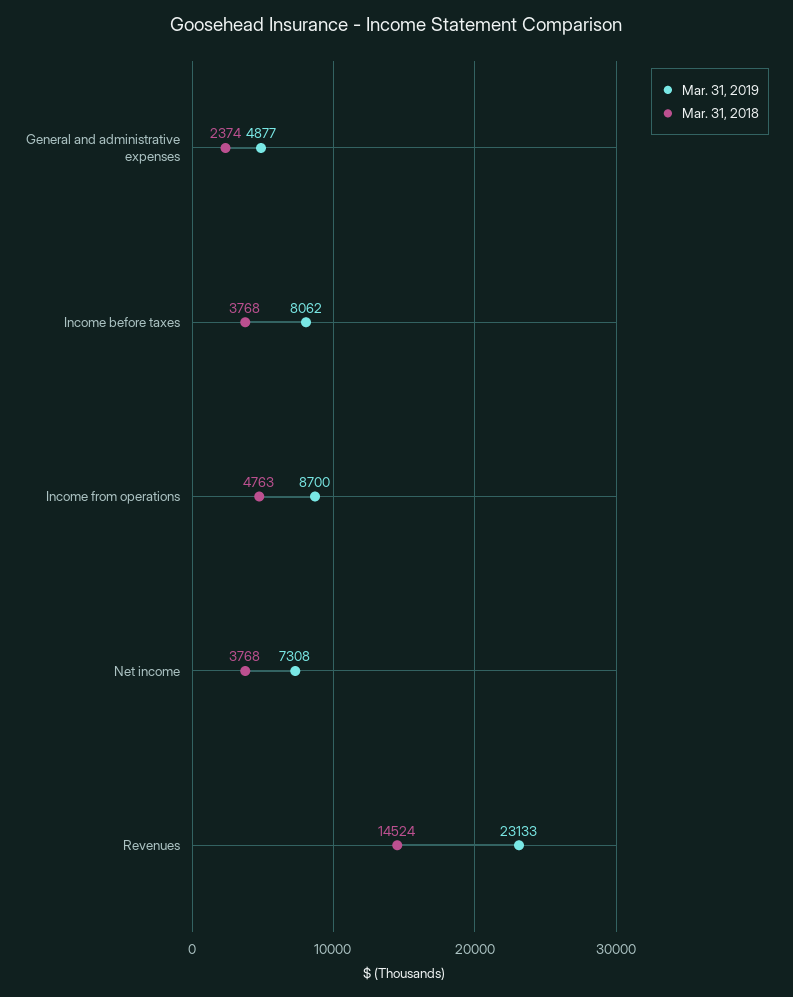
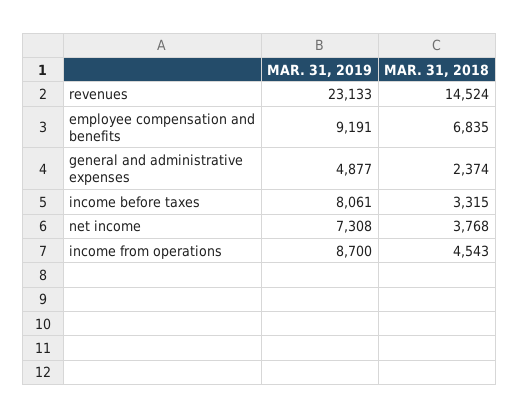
  {
    "Mar. 31, 2019": {
      "General and administrative expenses": 4877,
-     "Income before taxes": 8062,
+     "Income before taxes": 8061,
      "Income from operations": 8700,
      "Net income": 7308,
-     "Revenues": 23133
+     "Revenues": 23133,
+     "employee compensation and benefits": 9191
    },
    "Mar. 31, 2018": {
      "General and administrative expenses": 2374,
-     "Income before taxes": 3768,
+     "Income before taxes": 3315,
-     "Income from operations": 4763,
+     "Income from operations": 4543,
      "Net income": 3768,
-     "Revenues": 14524
+     "Revenues": 14524,
+     "employee compensation and benefits": 6835
    }
  }

